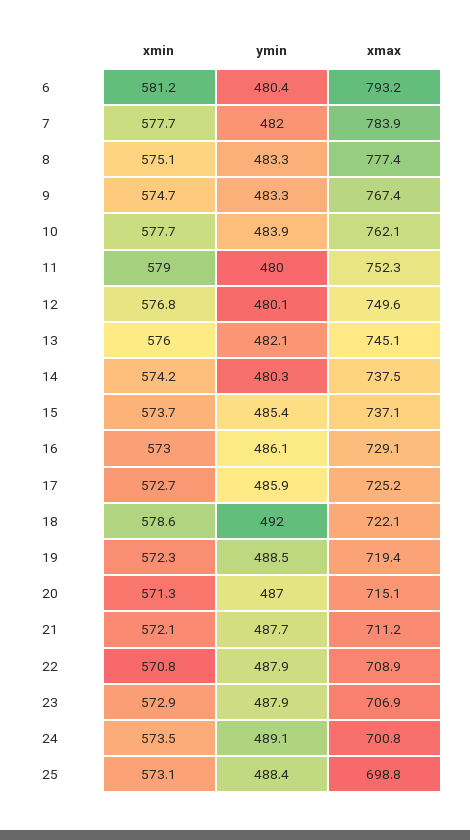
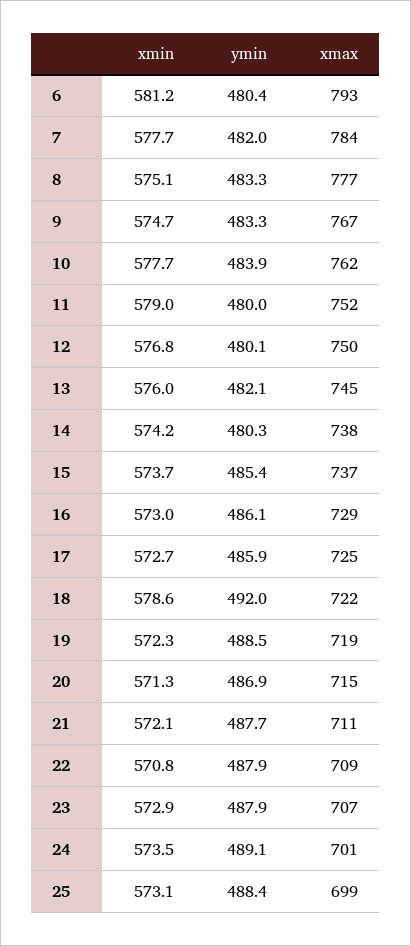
  {
    "xmin": {
      "6": 581.2,
      "7": 577.7,
      "8": 575.1,
      "9": 574.7,
      "10": 577.7,
      "11": 579,
      "12": 576.8,
      "13": 576,
      "14": 574.2,
      "15": 573.7,
      "16": 573,
      "17": 572.7,
      "18": 578.6,
      "19": 572.3,
      "20": 571.3,
      "21": 572.1,
      "22": 570.8,
      "23": 572.9,
      "24": 573.5,
      "25": 573.1
    },
    "ymin": {
      "6": 480.4,
      "7": 482,
      "8": 483.3,
      "9": 483.3,
      "10": 483.9,
      "11": 480,
      "12": 480.1,
      "13": 482.1,
      "14": 480.3,
      "15": 485.4,
      "16": 486.1,
      "17": 485.9,
      "18": 492,
      "19": 488.5,
-     "20": 487,
+     "20": 486.9,
      "21": 487.7,
      "22": 487.9,
      "23": 487.9,
      "24": 489.1,
      "25": 488.4
    },
    "xmax": {
      "6": 793.2,
      "7": 783.9,
      "8": 777.4,
      "9": 767.4,
      "10": 762.1,
      "11": 752.3,
      "12": 749.6,
      "13": 745.1,
      "14": 737.5,
      "15": 737.1,
      "16": 729.1,
      "17": 725.2,
      "18": 722.1,
      "19": 719.4,
      "20": 715.1,
      "21": 711.2,
      "22": 708.9,
      "23": 706.9,
      "24": 700.8,
      "25": 698.8
    }
  }

